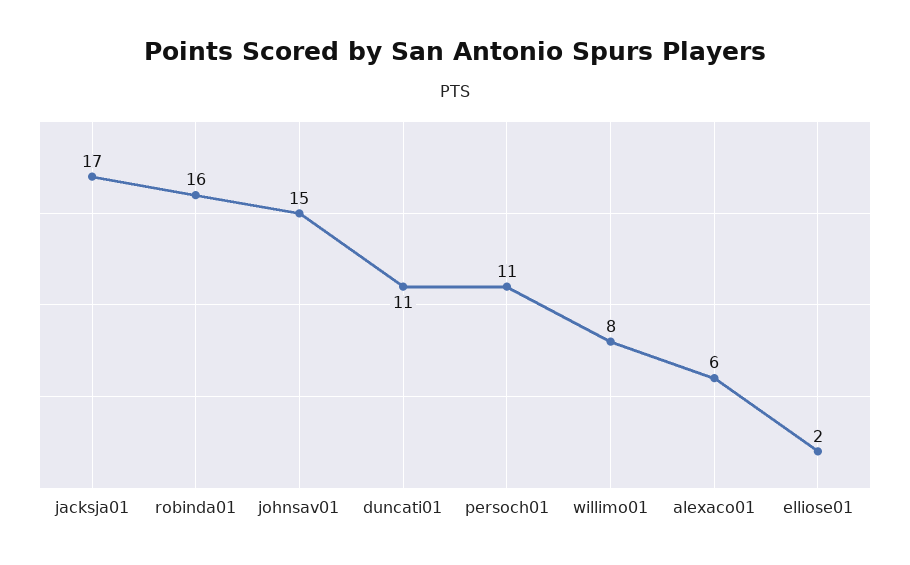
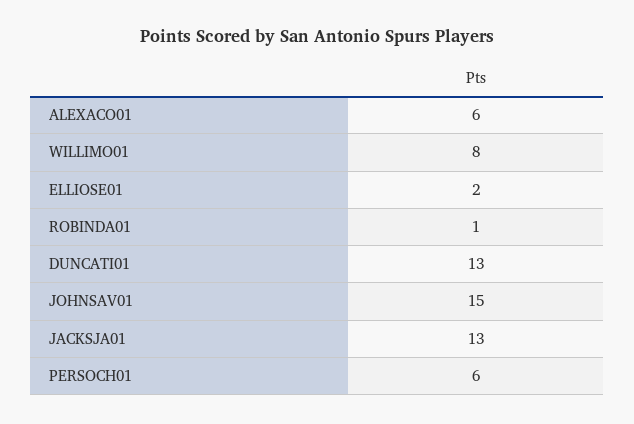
  {
-   "jacksja01": 17,
+   "jacksja01": 13,
-   "robinda01": 16,
+   "robinda01": 1,
    "johnsav01": 15,
-   "duncati01": 11,
+   "duncati01": 13,
-   "persoch01": 11,
+   "persoch01": 6,
    "willimo01": 8,
    "alexaco01": 6,
    "elliose01": 2
  }

